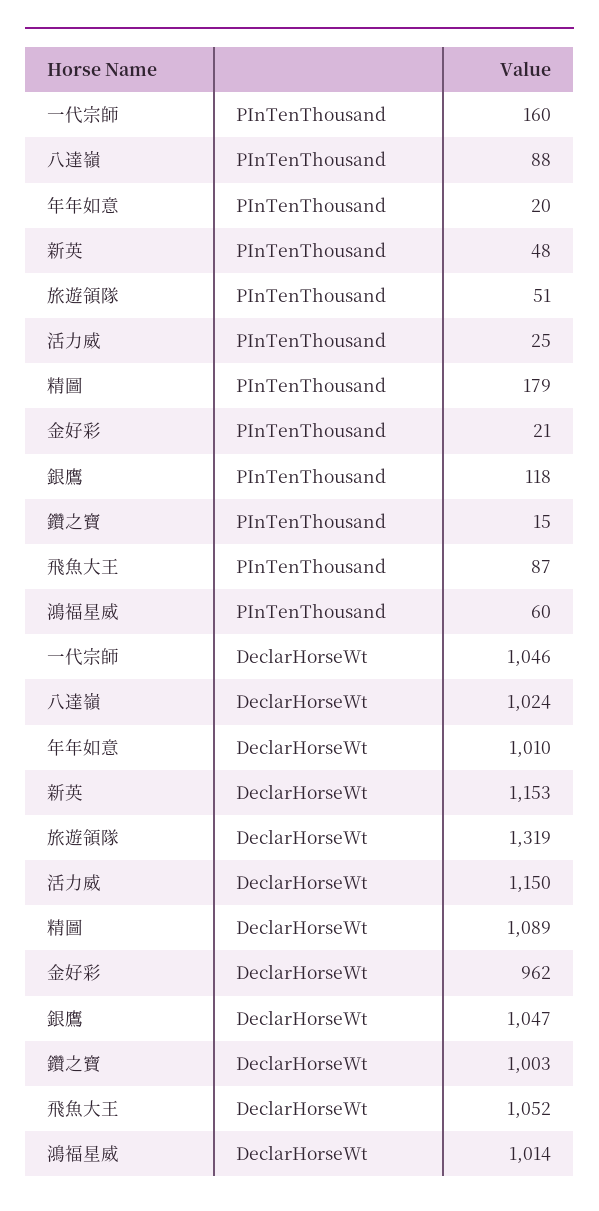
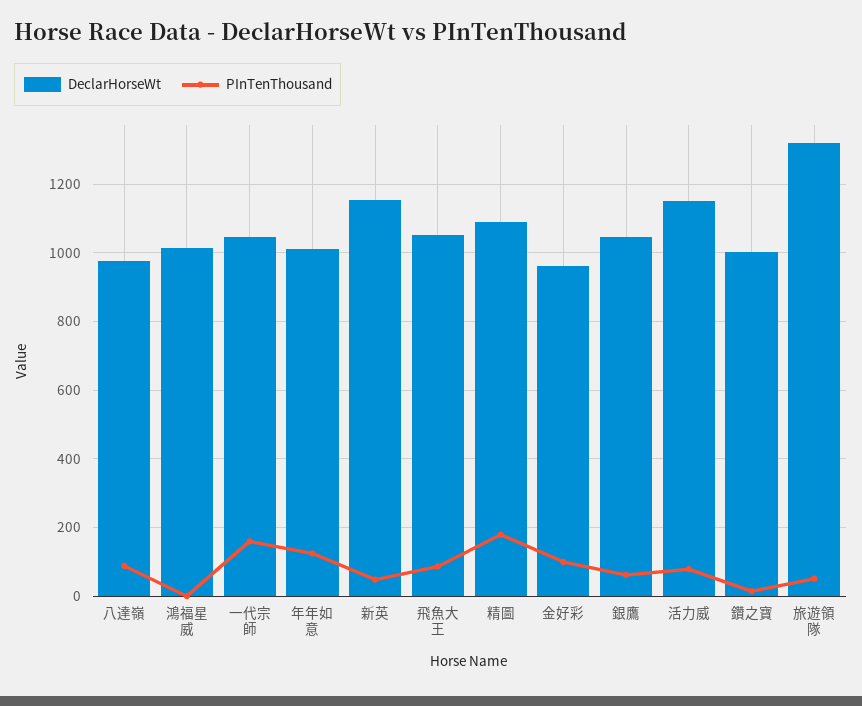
  {
    "PInTenThousand": {
      "一代宗師": 160,
      "八達嶺": 88,
-     "年年如意": 20,
+     "年年如意": 120,
      "新英": 48,
      "旅遊領隊": 51,
-     "活力威": 25,
+     "活力威": 80,
      "精圖": 179,
-     "金好彩": 21,
+     "金好彩": 100,
-     "銀鷹": 118,
+     "銀鷹": 60,
      "鑽之寶": 15,
      "飛魚大王": 87,
-     "鴻福星威": 60
+     "鴻福星威": 0
    },
    "DeclarHorseWt": {
      "一代宗師": 1046,
-     "八達嶺": 1024,
+     "八達嶺": 980,
      "年年如意": 1010,
      "新英": 1153,
      "旅遊領隊": 1319,
      "活力威": 1150,
      "精圖": 1089,
      "金好彩": 962,
      "銀鷹": 1047,
      "鑽之寶": 1003,
      "飛魚大王": 1052,
      "鴻福星威": 1014
    }
  }

